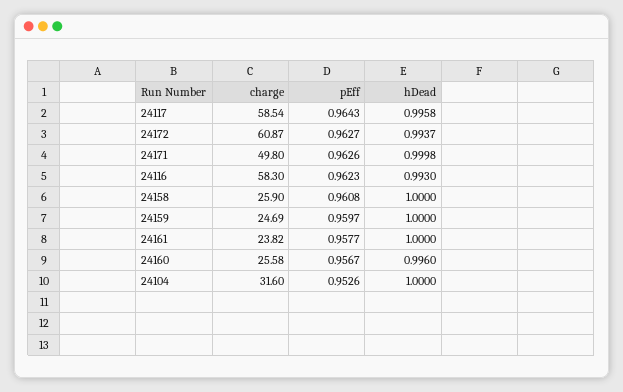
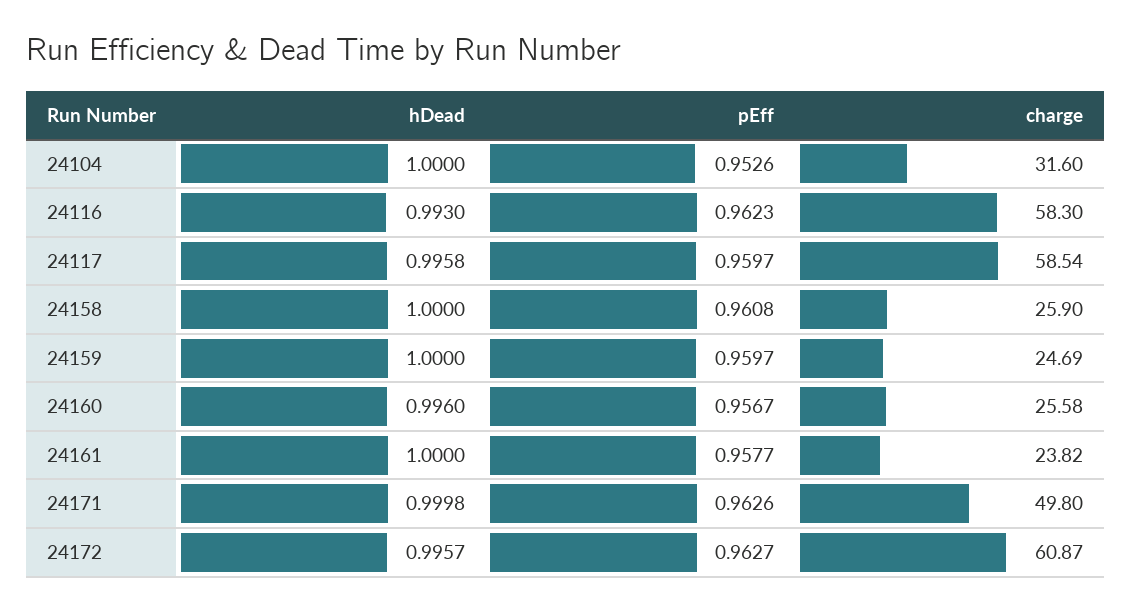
  {
    "charge": {
      "24117": 58.54,
      "24172": 60.87,
      "24171": 49.8,
      "24116": 58.3,
      "24158": 25.9,
      "24159": 24.69,
      "24161": 23.82,
      "24160": 25.58,
      "24104": 31.6
    },
    "pEff": {
-     "24117": 0.9643,
+     "24117": 0.9597,
      "24172": 0.9627,
      "24171": 0.9626,
      "24116": 0.9623,
      "24158": 0.9608,
      "24159": 0.9597,
      "24161": 0.9577,
      "24160": 0.9567,
      "24104": 0.9526
    },
    "hDead": {
      "24117": 0.9958,
-     "24172": 0.9937,
+     "24172": 0.9957,
      "24171": 0.9998,
      "24116": 0.993,
      "24158": 1,
      "24159": 1,
      "24161": 1,
      "24160": 0.996,
      "24104": 1
    }
  }

